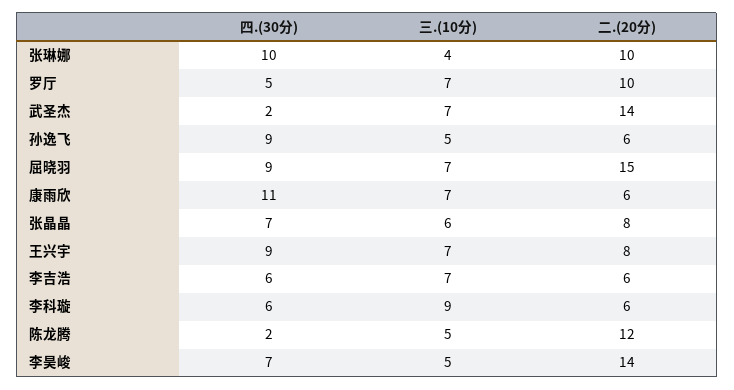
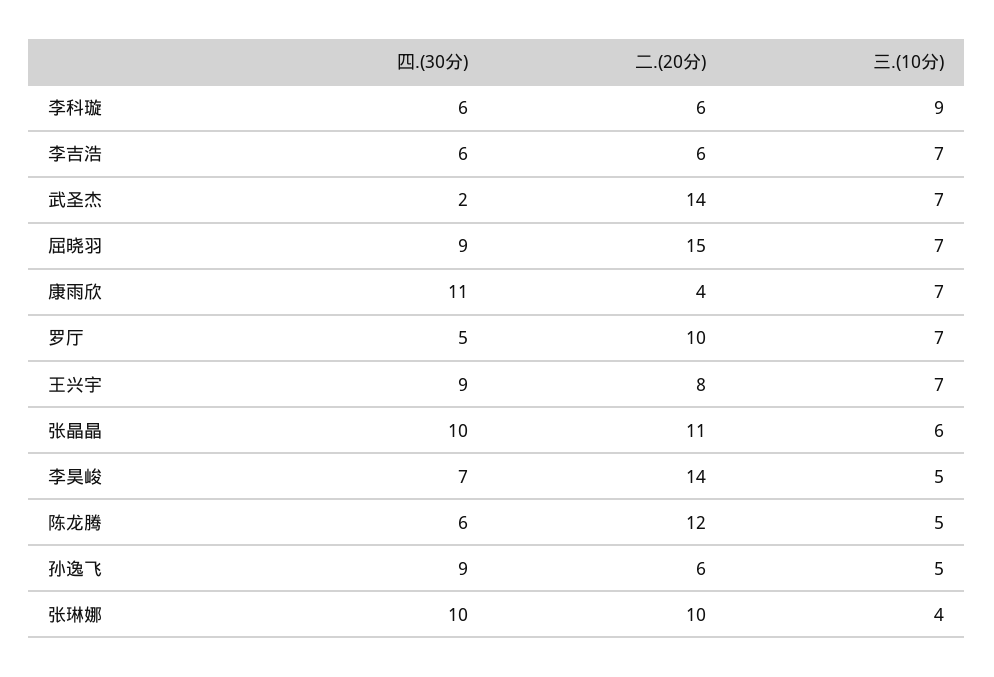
  {
    "四.(30分)": {
      "张琳娜": 10,
      "罗厅": 5,
      "武圣杰": 2,
      "孙逸飞": 9,
      "屈晓羽": 9,
      "康雨欣": 11,
-     "张晶晶": 7,
+     "张晶晶": 10,
      "王兴宇": 9,
      "李吉浩": 6,
      "李科璇": 6,
-     "陈龙腾": 2,
+     "陈龙腾": 6,
      "李昊峻": 7
    },
    "三.(10分)": {
      "张琳娜": 4,
      "罗厅": 7,
      "武圣杰": 7,
      "孙逸飞": 5,
      "屈晓羽": 7,
      "康雨欣": 7,
      "张晶晶": 6,
      "王兴宇": 7,
      "李吉浩": 7,
      "李科璇": 9,
      "陈龙腾": 5,
      "李昊峻": 5
    },
    "二.(20分)": {
      "张琳娜": 10,
      "罗厅": 10,
      "武圣杰": 14,
      "孙逸飞": 6,
      "屈晓羽": 15,
-     "康雨欣": 6,
+     "康雨欣": 4,
-     "张晶晶": 8,
+     "张晶晶": 11,
      "王兴宇": 8,
      "李吉浩": 6,
      "李科璇": 6,
      "陈龙腾": 12,
      "李昊峻": 14
    }
  }

